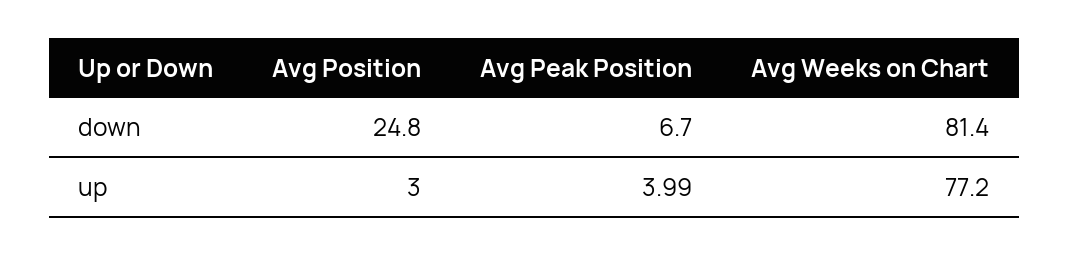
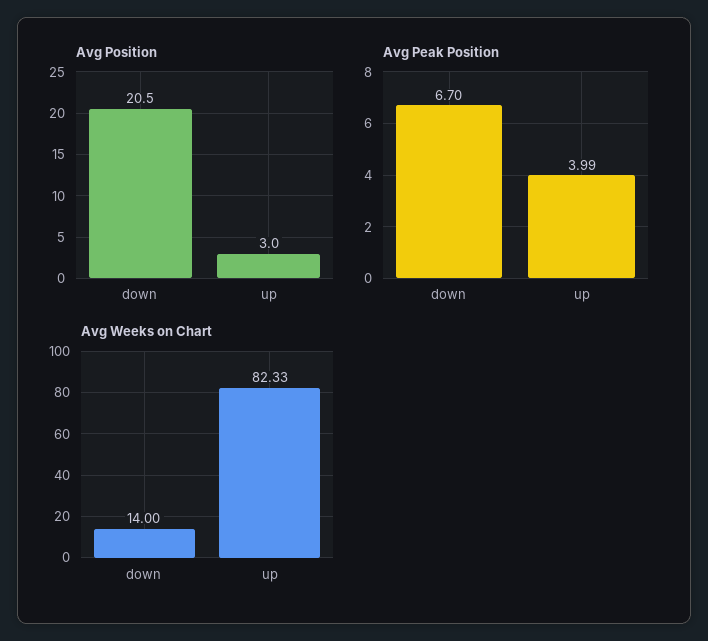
  {
    "Avg Position": {
-     "down": 24.8,
+     "down": 20.5,
      "up": 3
    },
    "Avg Peak Position": {
      "down": 6.7,
      "up": 3.99
    },
    "Avg Weeks on Chart": {
-     "down": 81.4,
+     "down": 14,
-     "up": 77.2
+     "up": 82.33
    }
  }

